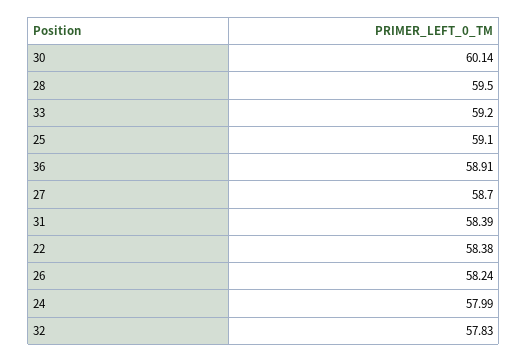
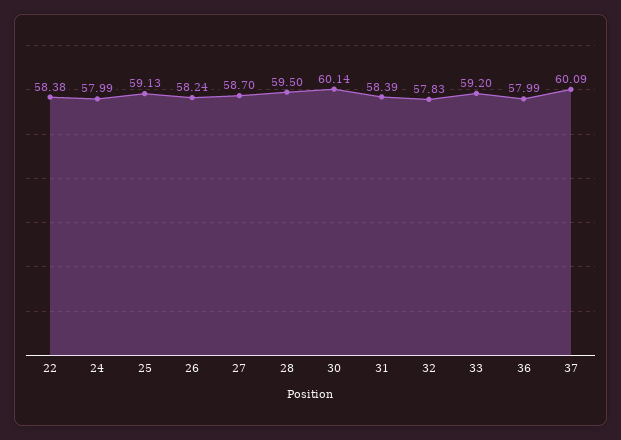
  {
    "30": 60.14,
    "28": 59.5,
    "33": 59.2,
-   "25": 59.1,
+   "25": 59.13,
-   "36": 58.91,
+   "36": 57.99,
    "27": 58.7,
    "31": 58.39,
    "22": 58.38,
    "26": 58.24,
    "24": 57.99,
-   "32": 57.83
+   "32": 57.83,
+   "37": 60.09
  }

